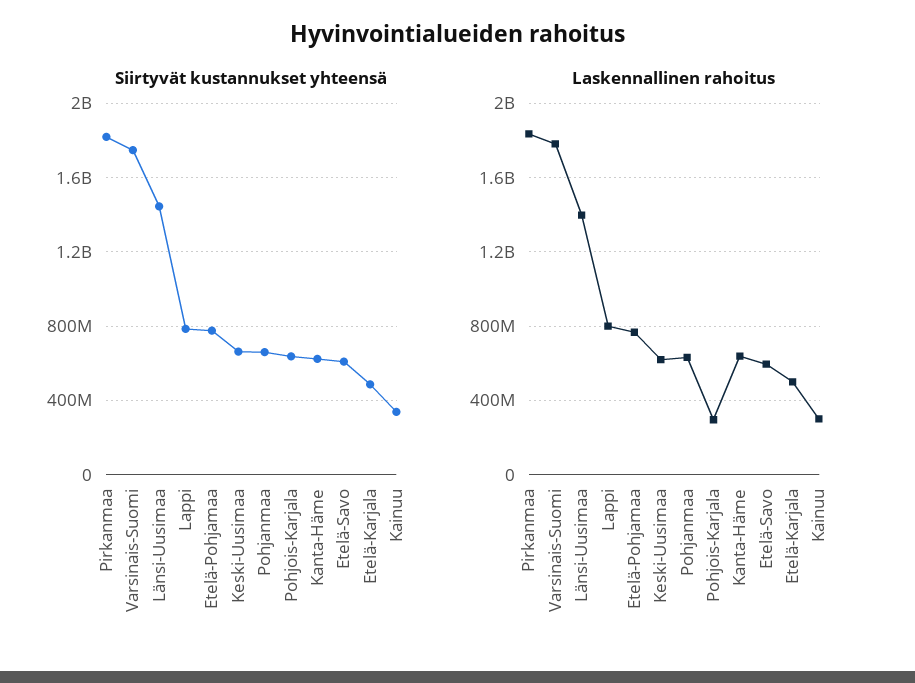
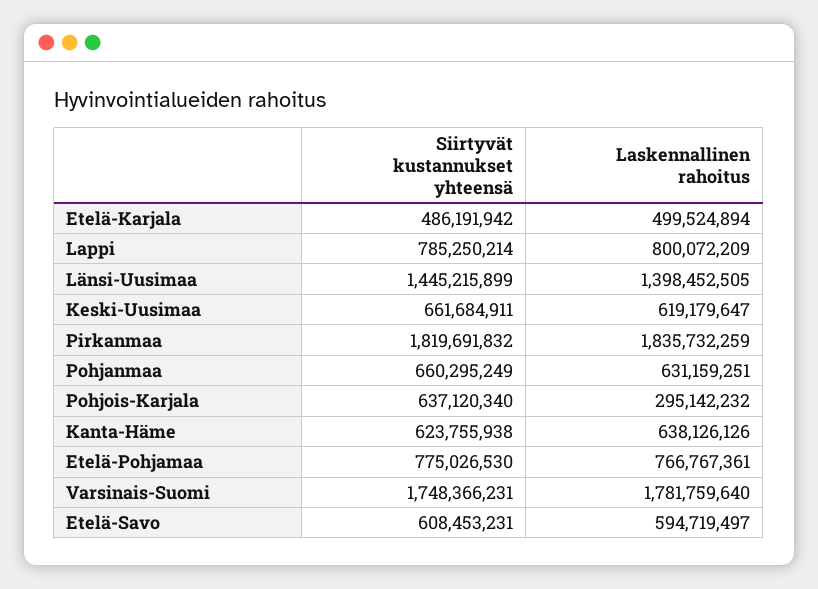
  {
    "Siirtyvät kustannukset yhteensä": {
      "Pirkanmaa": 1819691832,
      "Varsinais-Suomi": 1748366231,
      "Länsi-Uusimaa": 1445215899,
      "Lappi": 785250214,
      "Etelä-Pohjamaa": 775026530,
      "Keski-Uusimaa": 661684911,
      "Pohjanmaa": 660295249,
      "Pohjois-Karjala": 637120340,
      "Kanta-Häme": 623755938,
      "Etelä-Savo": 608453231,
-     "Etelä-Karjala": 486191942,
+     "Etelä-Karjala": 486191942
-     "Kainuu": 350000000
    },
    "Laskennallinen rahoitus": {
      "Pirkanmaa": 1835732259,
      "Varsinais-Suomi": 1781759640,
      "Länsi-Uusimaa": 1398452505,
      "Lappi": 800072209,
      "Etelä-Pohjamaa": 766767361,
      "Keski-Uusimaa": 619179647,
      "Pohjanmaa": 631159251,
      "Pohjois-Karjala": 295142232,
      "Kanta-Häme": 638126126,
      "Etelä-Savo": 594719497,
-     "Etelä-Karjala": 499524894,
+     "Etelä-Karjala": 499524894
-     "Kainuu": 300000000
    }
  }

